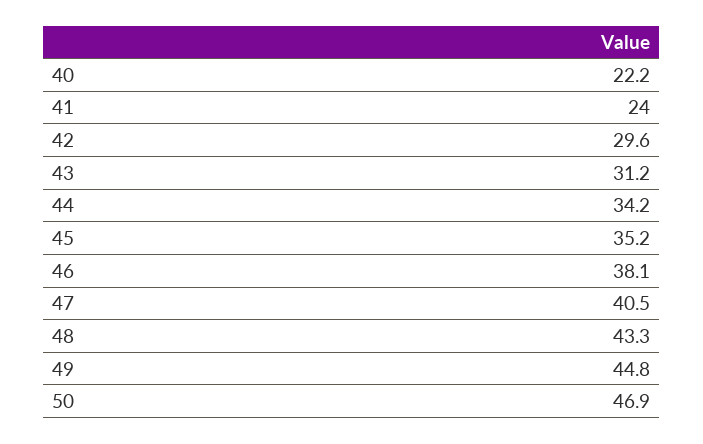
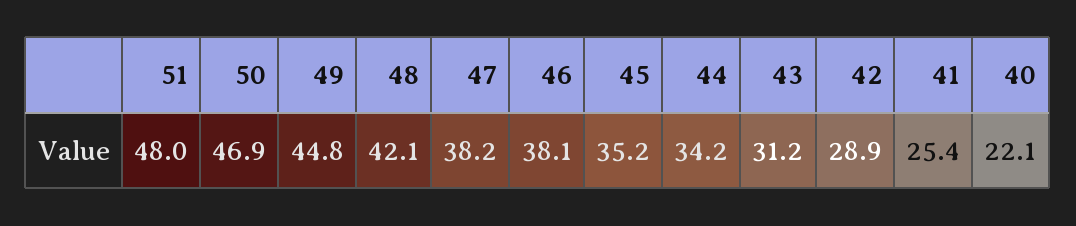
  {
-   "40": 22.2,
+   "40": 22.1,
-   "41": 24,
+   "41": 25.4,
-   "42": 29.6,
+   "42": 28.9,
    "43": 31.2,
    "44": 34.2,
    "45": 35.2,
    "46": 38.1,
-   "47": 40.5,
+   "47": 38.2,
-   "48": 43.3,
+   "48": 42.1,
    "49": 44.8,
-   "50": 46.9
+   "50": 46.9,
+   "51": 48
  }

